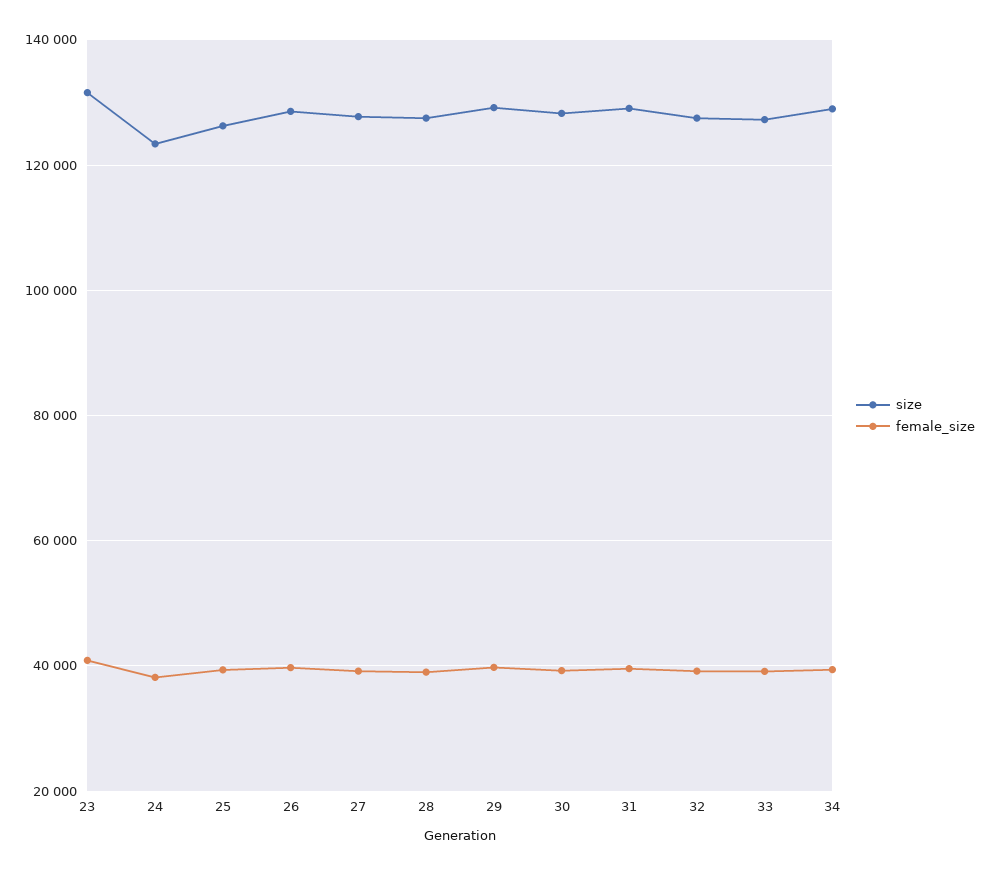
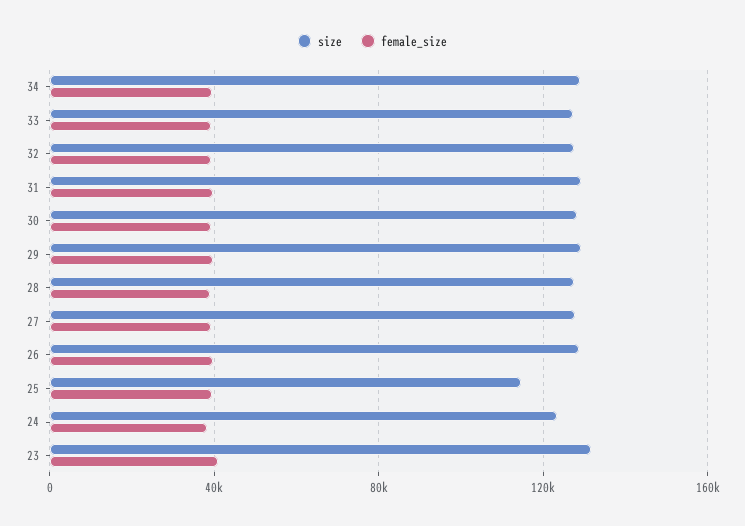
  {
    "size": {
      "23": 132000,
      "24": 124000,
-     "25": 126000,
+     "25": 115000,
      "26": 128000,
      "27": 128000,
      "28": 128000,
      "29": 130000,
      "30": 128000,
      "31": 130000,
      "32": 128000,
      "33": 128000,
      "34": 128000
    },
    "female_size": {
      "23": 40000,
      "24": 38000,
      "25": 40000,
      "26": 40000,
      "27": 40000,
      "28": 40000,
      "29": 40000,
      "30": 40000,
      "31": 40000,
      "32": 40000,
      "33": 40000,
      "34": 40000
    }
  }

